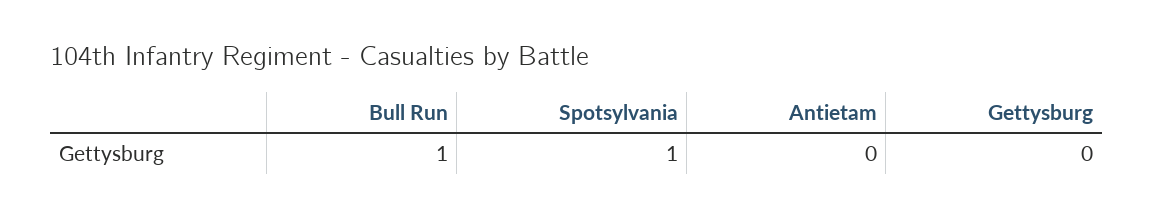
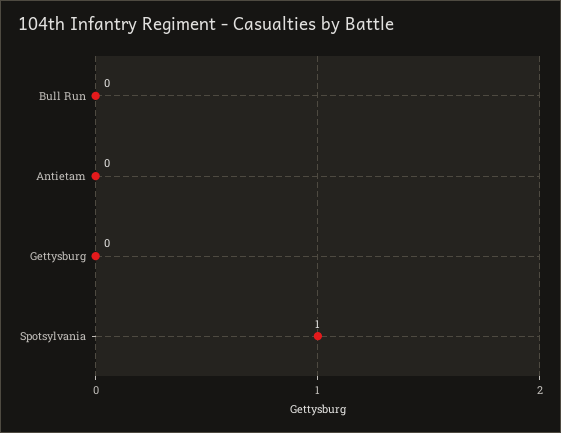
  {
-   "Bull Run": 1,
+   "Bull Run": 0,
    "Spotsylvania": 1,
    "Antietam": 0,
    "Gettysburg": 0
  }

